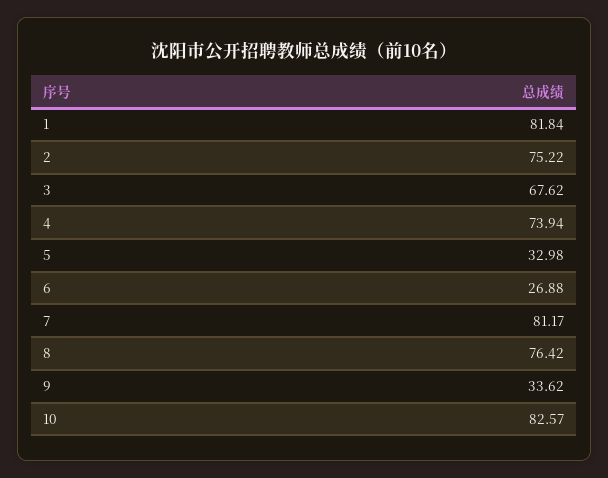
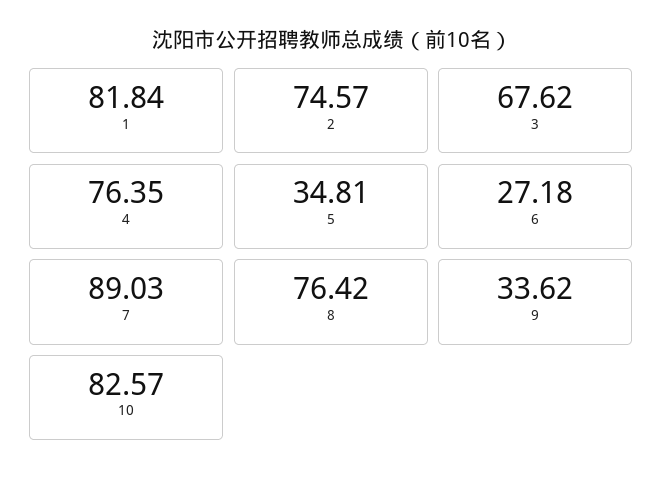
  {
    "1": 81.84,
-   "2": 75.22,
+   "2": 74.57,
    "3": 67.62,
-   "4": 73.94,
+   "4": 76.35,
-   "5": 32.98,
+   "5": 34.81,
-   "6": 26.88,
+   "6": 27.18,
-   "7": 81.17,
+   "7": 89.03,
    "8": 76.42,
    "9": 33.62,
    "10": 82.57
  }

